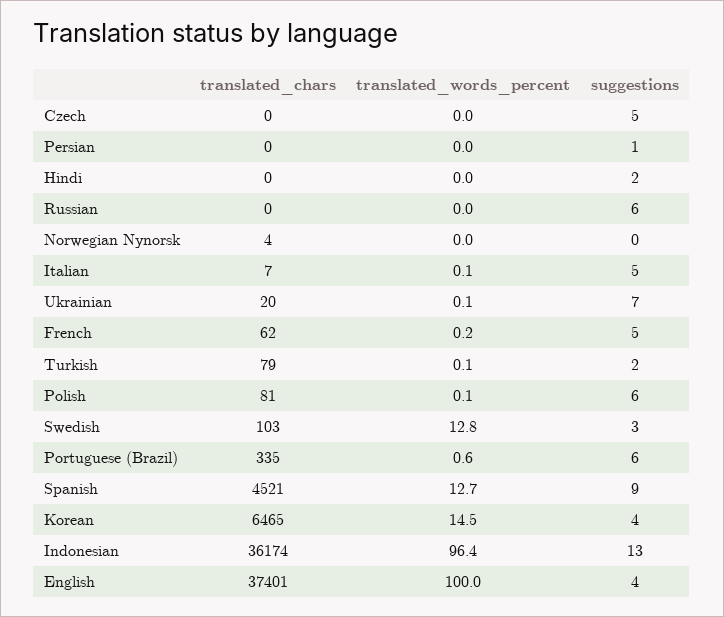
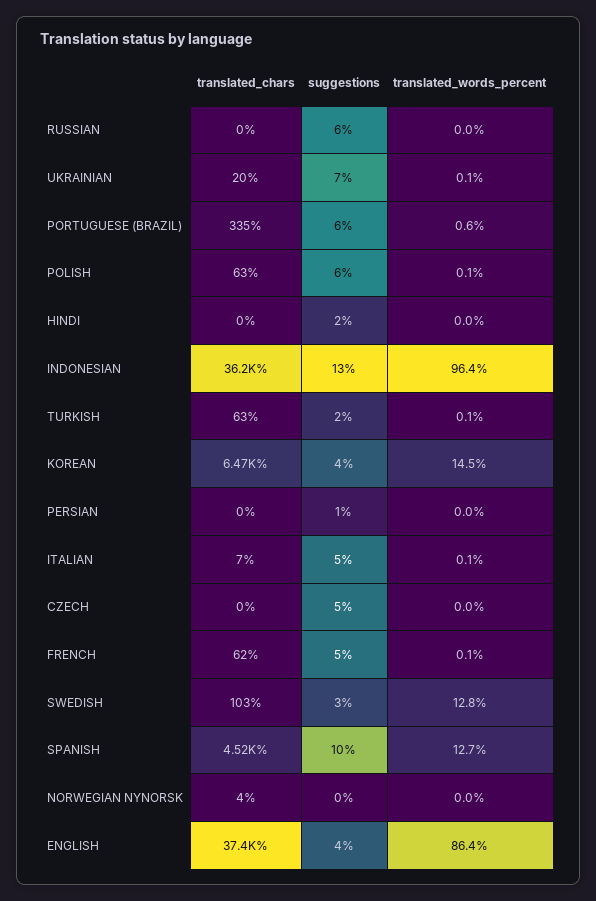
  {
    "translated_chars": {
      "Czech": 0,
      "Persian": 0,
      "Hindi": 0,
      "Russian": 0,
      "Norwegian Nynorsk": 4,
      "Italian": 7,
      "Ukrainian": 20,
      "French": 62,
-     "Turkish": 79,
+     "Turkish": 63,
-     "Polish": 81,
+     "Polish": 63,
      "Swedish": 103,
      "Portuguese (Brazil)": 335,
      "Spanish": 4521,
      "Korean": 6465,
      "Indonesian": 36174,
      "English": 37401
    },
    "translated_words_percent": {
      "Czech": 0,
      "Persian": 0,
      "Hindi": 0,
      "Russian": 0,
      "Norwegian Nynorsk": 0,
      "Italian": 0.1,
      "Ukrainian": 0.1,
-     "French": 0.2,
+     "French": 0.1,
      "Turkish": 0.1,
      "Polish": 0.1,
      "Swedish": 12.8,
      "Portuguese (Brazil)": 0.6,
      "Spanish": 12.7,
      "Korean": 14.5,
      "Indonesian": 96.4,
-     "English": 100
+     "English": 86.4
    },
    "suggestions": {
      "Czech": 5,
      "Persian": 1,
      "Hindi": 2,
      "Russian": 6,
      "Norwegian Nynorsk": 0,
      "Italian": 5,
      "Ukrainian": 7,
      "French": 5,
      "Turkish": 2,
      "Polish": 6,
      "Swedish": 3,
      "Portuguese (Brazil)": 6,
-     "Spanish": 9,
+     "Spanish": 10,
      "Korean": 4,
      "Indonesian": 13,
      "English": 4
    }
  }

